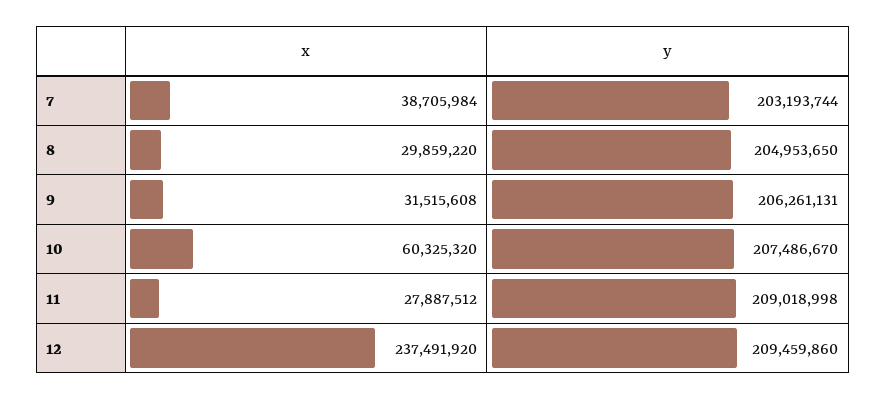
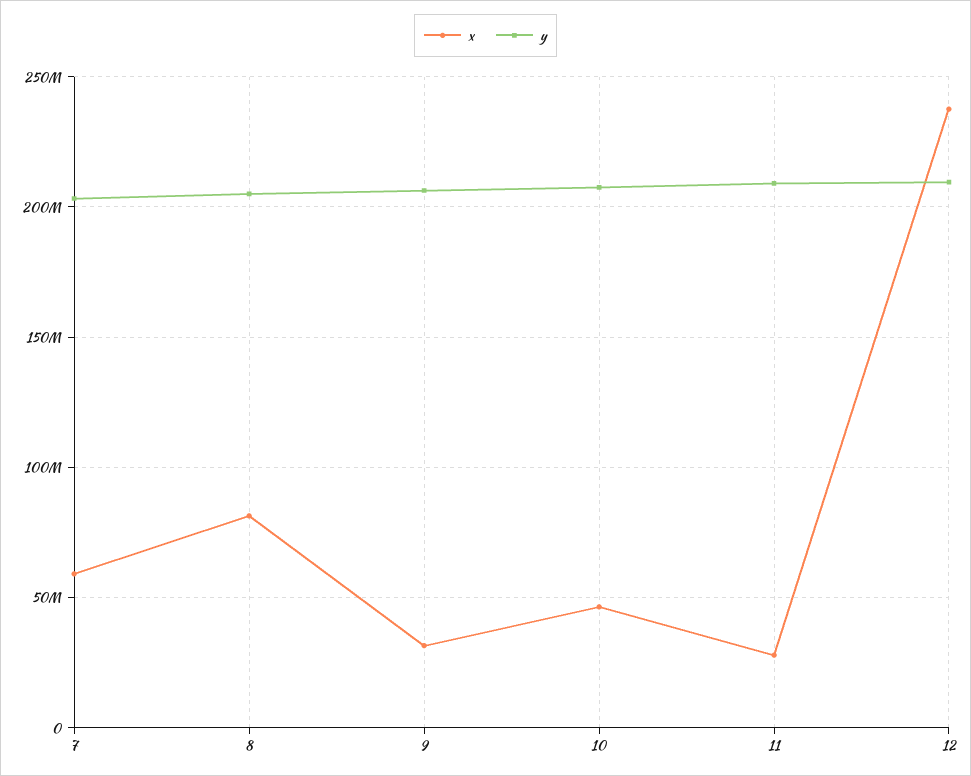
  {
    "x": {
-     "7": 38705984,
+     "7": 60000000,
-     "8": 29859220,
+     "8": 80000000,
      "9": 31515608,
-     "10": 60325320,
+     "10": 45000000,
      "11": 27887512,
      "12": 237491920
    },
    "y": {
      "7": 203193744,
      "8": 204953650,
      "9": 206261131,
      "10": 207486670,
      "11": 209018998,
      "12": 209459860
    }
  }

